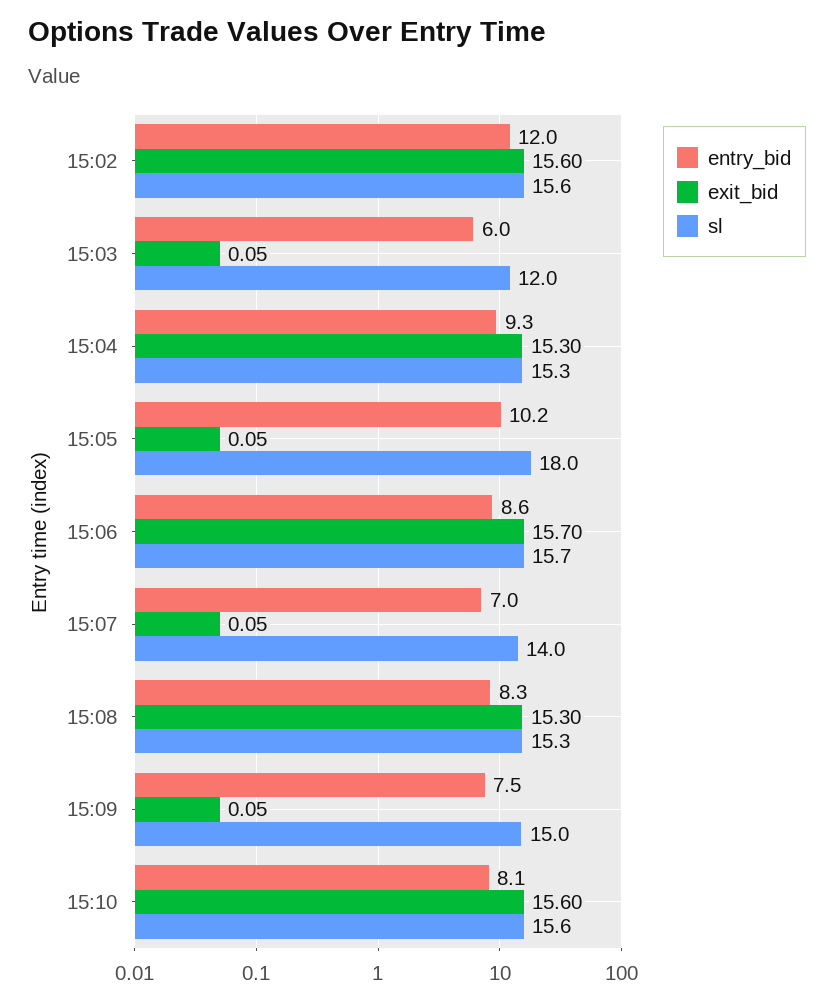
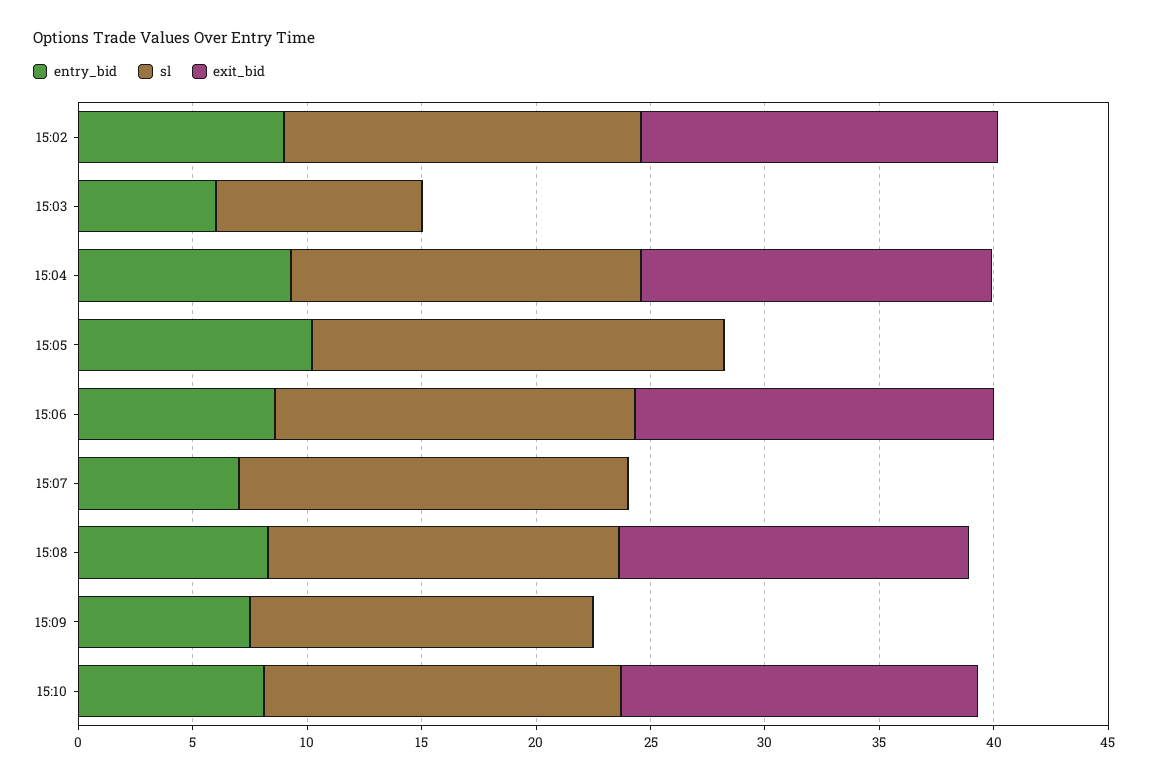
  {
    "entry_bid": {
-     "15:02": 12,
+     "15:02": 9,
      "15:03": 6,
      "15:04": 9.3,
      "15:05": 10.2,
      "15:06": 8.6,
      "15:07": 7,
      "15:08": 8.3,
      "15:09": 7.5,
      "15:10": 8.1
    },
    "exit_bid": {
      "15:02": 15.6,
      "15:03": 0.05,
      "15:04": 15.3,
      "15:05": 0.05,
      "15:06": 15.7,
      "15:07": 0.05,
      "15:08": 15.3,
      "15:09": 0.05,
      "15:10": 15.6
    },
    "sl": {
      "15:02": 15.6,
-     "15:03": 12,
+     "15:03": 9,
      "15:04": 15.3,
      "15:05": 18,
      "15:06": 15.7,
-     "15:07": 14,
+     "15:07": 17,
      "15:08": 15.3,
      "15:09": 15,
      "15:10": 15.6
    }
  }

